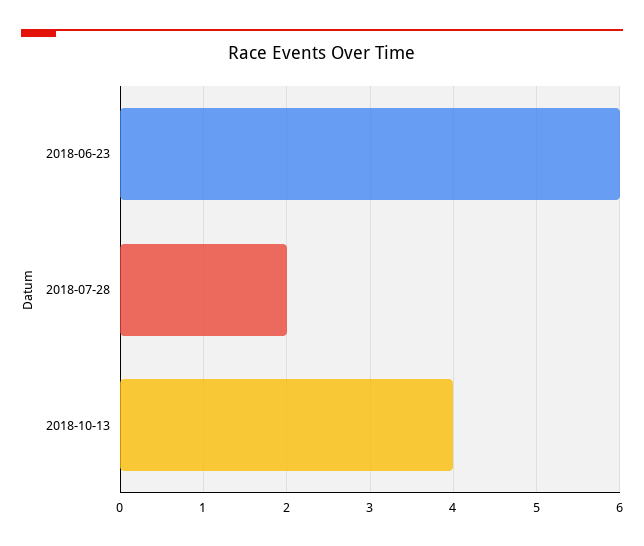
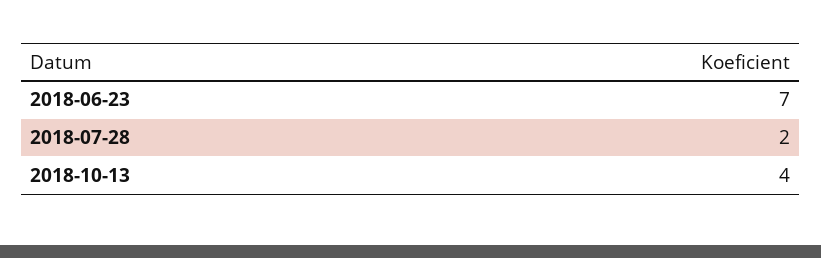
  {
-   "2018-06-23": 6,
+   "2018-06-23": 7,
    "2018-07-28": 2,
    "2018-10-13": 4
  }

